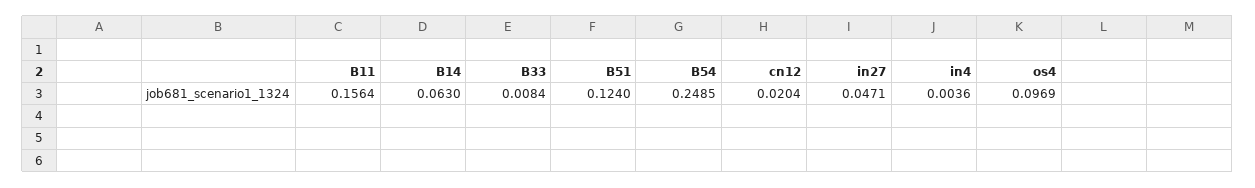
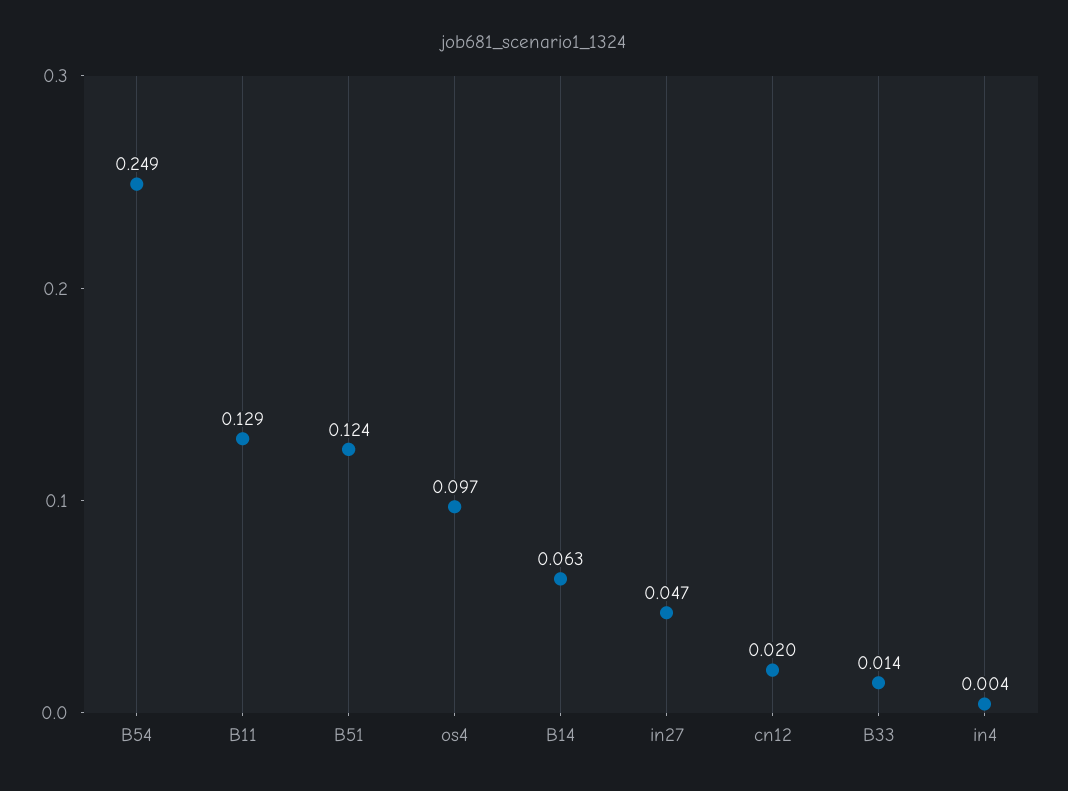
  {
-   "B11": 0.1564,
+   "B11": 0.129,
    "B14": 0.063,
-   "B33": 0.0084,
+   "B33": 0.014,
    "B51": 0.124,
    "B54": 0.2485,
    "cn12": 0.0204,
    "in27": 0.0471,
    "in4": 0.0036,
    "os4": 0.0969
  }

